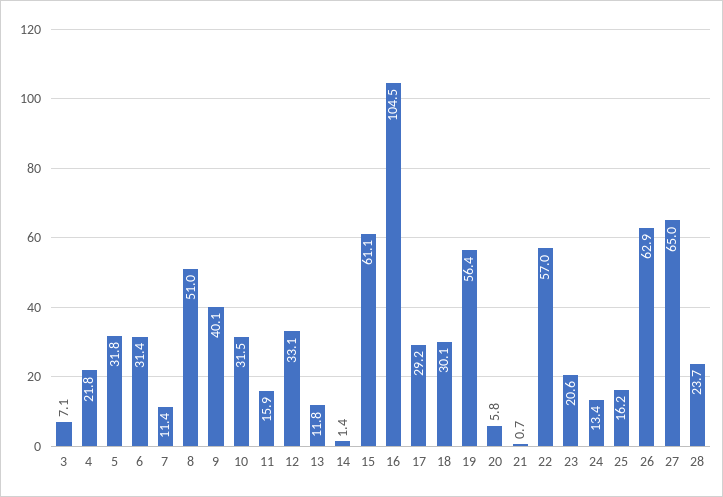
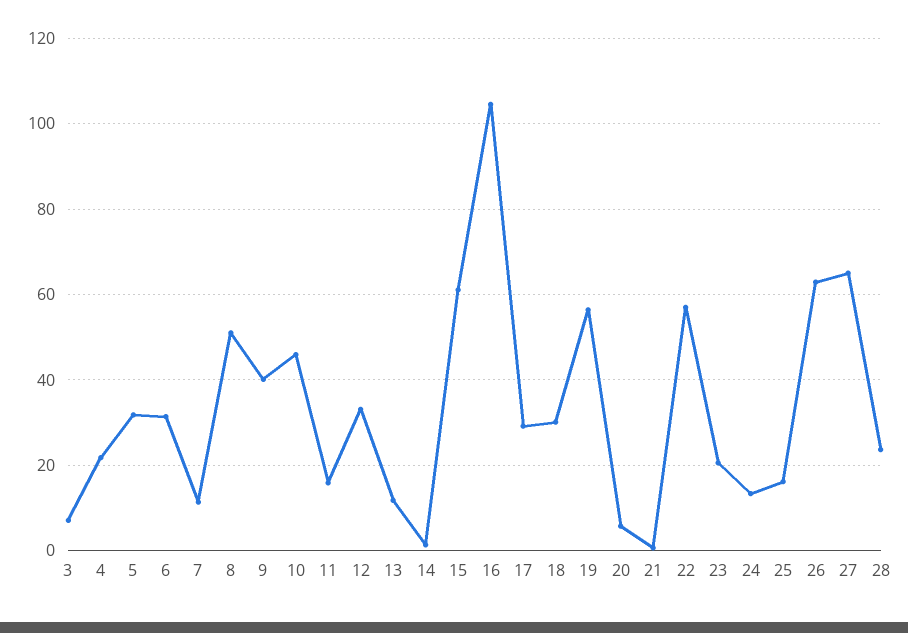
  {
    "3": 7.1,
    "4": 21.8,
    "5": 31.8,
    "6": 31.4,
    "7": 11.4,
    "8": 51,
    "9": 40.1,
-   "10": 31.5,
+   "10": 46,
    "11": 15.9,
    "12": 33.1,
    "13": 11.8,
    "14": 1.4,
    "15": 61.1,
    "16": 104.5,
    "17": 29.2,
    "18": 30.1,
    "19": 56.4,
    "20": 5.8,
    "21": 0.7,
    "22": 57,
    "23": 20.6,
    "24": 13.4,
    "25": 16.2,
    "26": 62.9,
    "27": 65,
    "28": 23.7
  }

